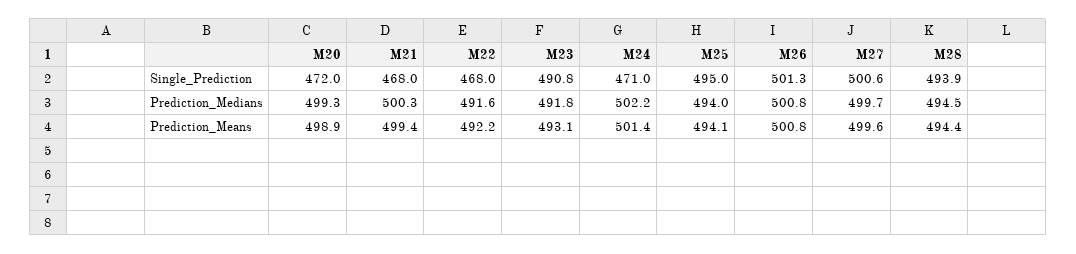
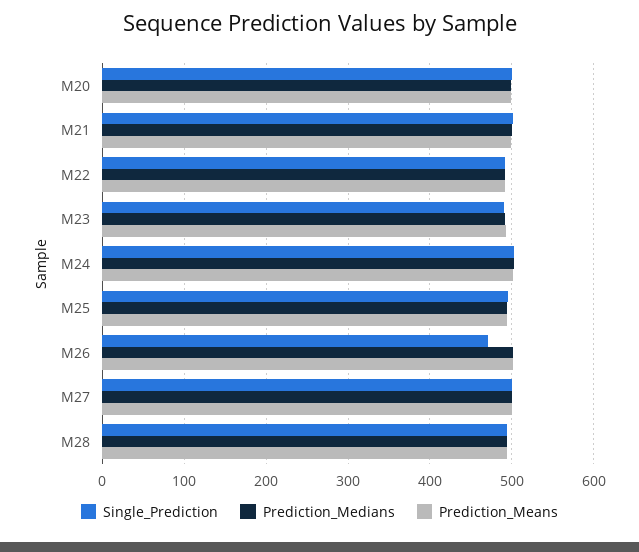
  {
    "Single_Prediction": {
-     "M20": 472,
+     "M20": 500,
-     "M21": 468,
+     "M21": 500,
-     "M22": 468,
+     "M22": 490,
      "M23": 490.8,
-     "M24": 471,
+     "M24": 500,
      "M25": 495,
-     "M26": 501.3,
+     "M26": 470,
      "M27": 500.6,
      "M28": 493.9
    },
    "Prediction_Medians": {
      "M20": 499.3,
      "M21": 500.3,
      "M22": 491.6,
      "M23": 491.8,
      "M24": 502.2,
      "M25": 494,
      "M26": 500.8,
      "M27": 499.7,
      "M28": 494.5
    },
    "Prediction_Means": {
      "M20": 498.9,
      "M21": 499.4,
      "M22": 492.2,
      "M23": 493.1,
      "M24": 501.4,
      "M25": 494.1,
      "M26": 500.8,
      "M27": 499.6,
      "M28": 494.4
    }
  }

